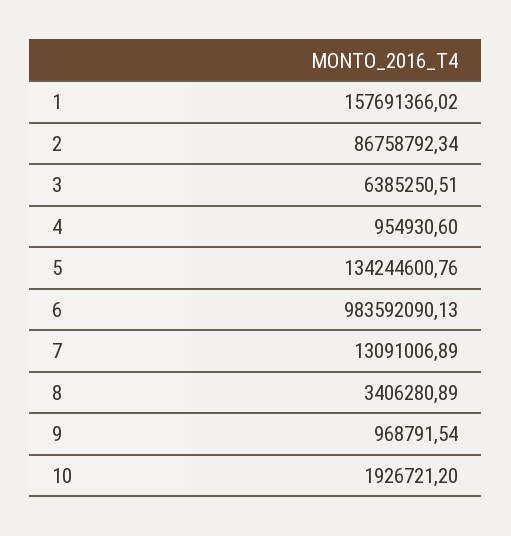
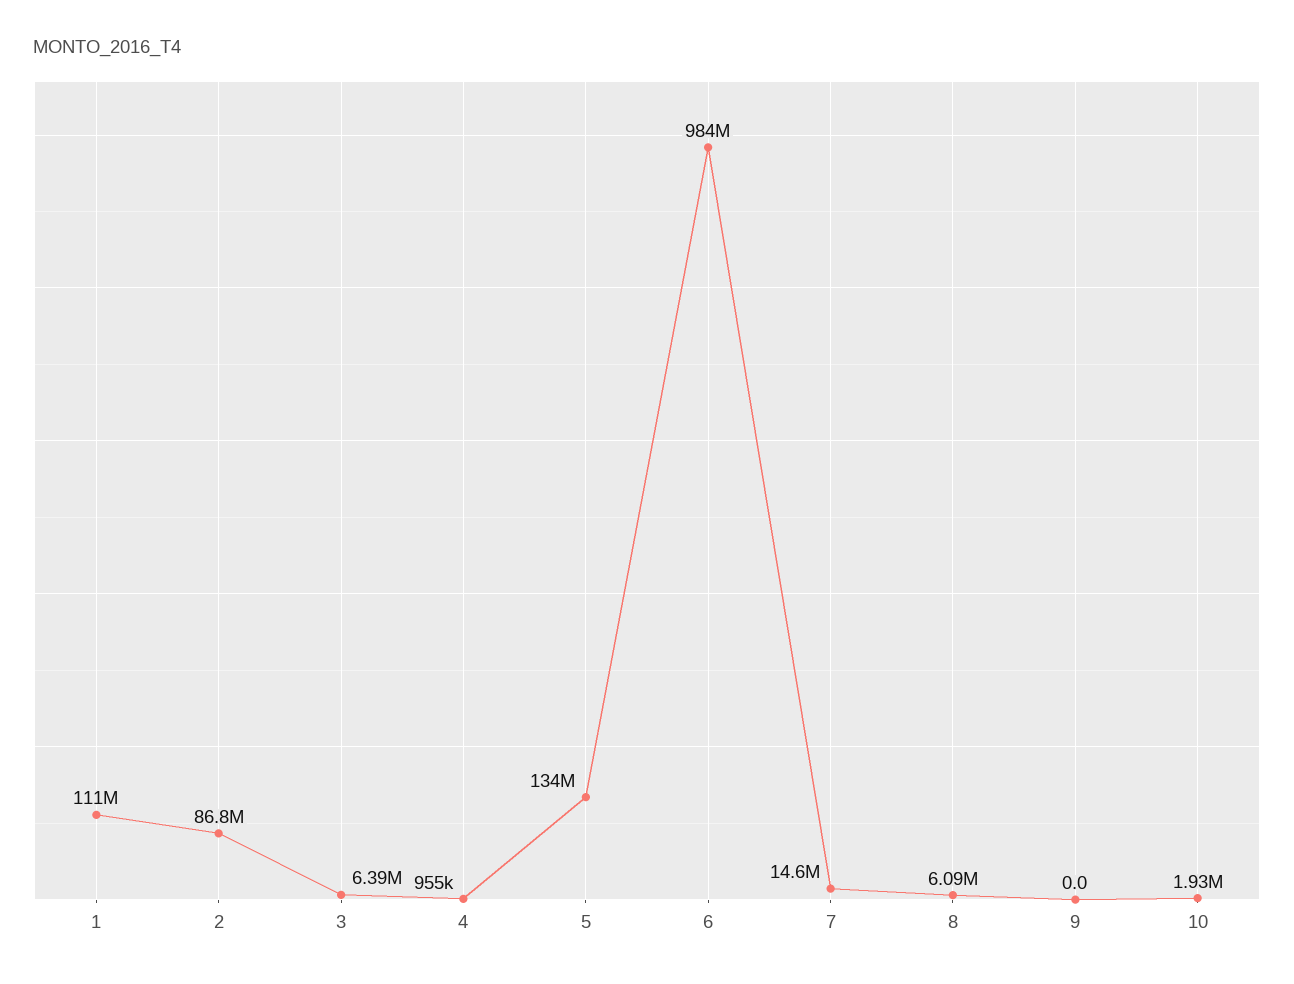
  {
-   "1": 157691366.02,
+   "1": 111000000,
    "2": 86758792.34,
    "3": 6385250.51,
    "4": 954930.6,
    "5": 134244600.76,
    "6": 983592090.13,
-   "7": 13091006.89,
+   "7": 14600000,
-   "8": 3406280.89,
+   "8": 6090000,
-   "9": 968791.54,
+   "9": 0,
    "10": 1926721.2
  }

